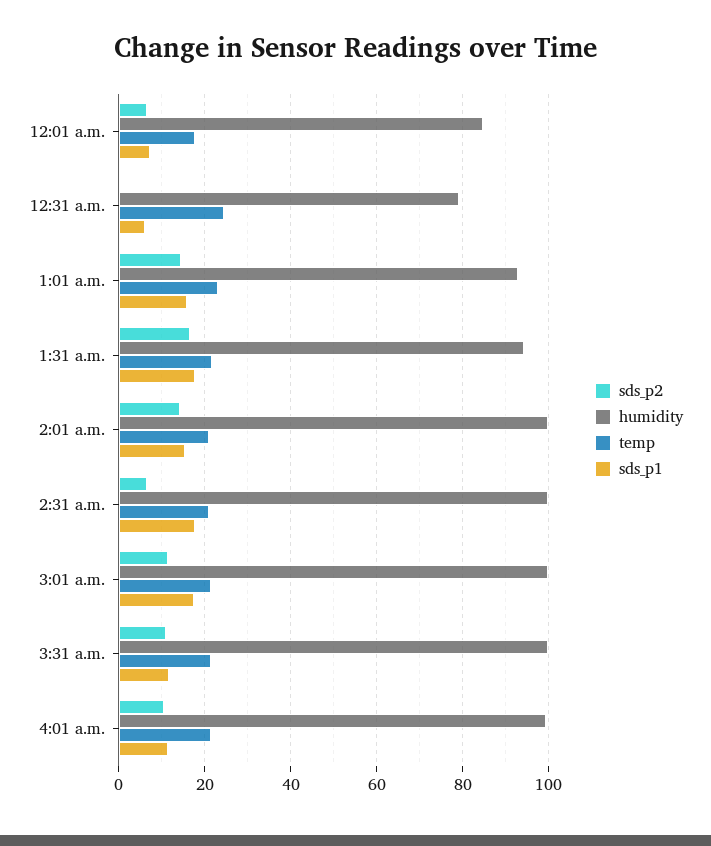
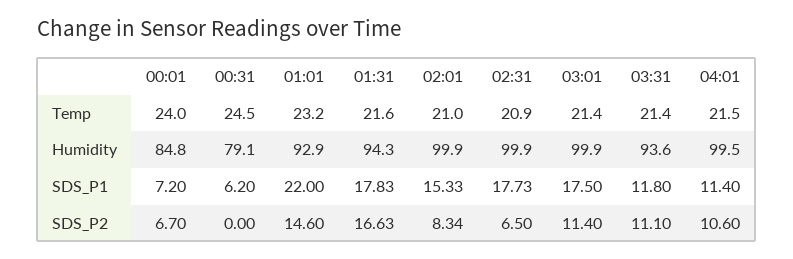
  {
    "sds_p2": {
      "12:01 a.m.": 6.7,
      "12:31 a.m.": 0,
      "1:01 a.m.": 14.6,
      "1:31 a.m.": 16.63,
-     "2:01 a.m.": 14,
+     "2:01 a.m.": 8.34,
      "2:31 a.m.": 6.5,
      "3:01 a.m.": 11.4,
      "3:31 a.m.": 11.1,
      "4:01 a.m.": 10.6
    },
    "humidity": {
      "12:01 a.m.": 84.8,
      "12:31 a.m.": 79.1,
      "1:01 a.m.": 92.9,
      "1:31 a.m.": 94.3,
      "2:01 a.m.": 99.9,
      "2:31 a.m.": 99.9,
      "3:01 a.m.": 99.9,
-     "3:31 a.m.": 100,
+     "3:31 a.m.": 93.6,
      "4:01 a.m.": 99.5
    },
    "temp": {
-     "12:01 a.m.": 18,
+     "12:01 a.m.": 24,
      "12:31 a.m.": 24.5,
      "1:01 a.m.": 23.2,
      "1:31 a.m.": 21.6,
      "2:01 a.m.": 21,
      "2:31 a.m.": 20.9,
      "3:01 a.m.": 21.4,
      "3:31 a.m.": 21.4,
      "4:01 a.m.": 21.5
    },
    "sds_p1": {
      "12:01 a.m.": 7.2,
      "12:31 a.m.": 6.2,
-     "1:01 a.m.": 16,
+     "1:01 a.m.": 22,
      "1:31 a.m.": 17.83,
      "2:01 a.m.": 15.33,
      "2:31 a.m.": 17.73,
      "3:01 a.m.": 17.5,
      "3:31 a.m.": 11.8,
      "4:01 a.m.": 11.4
    }
  }

